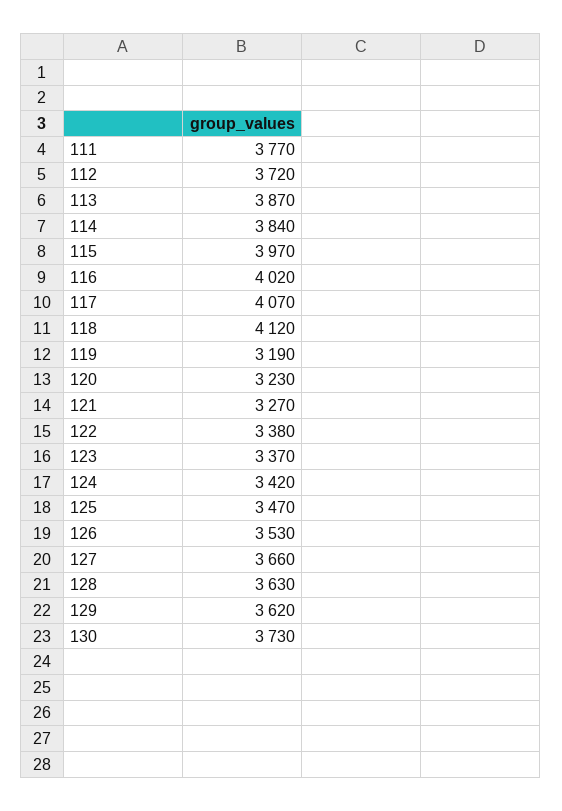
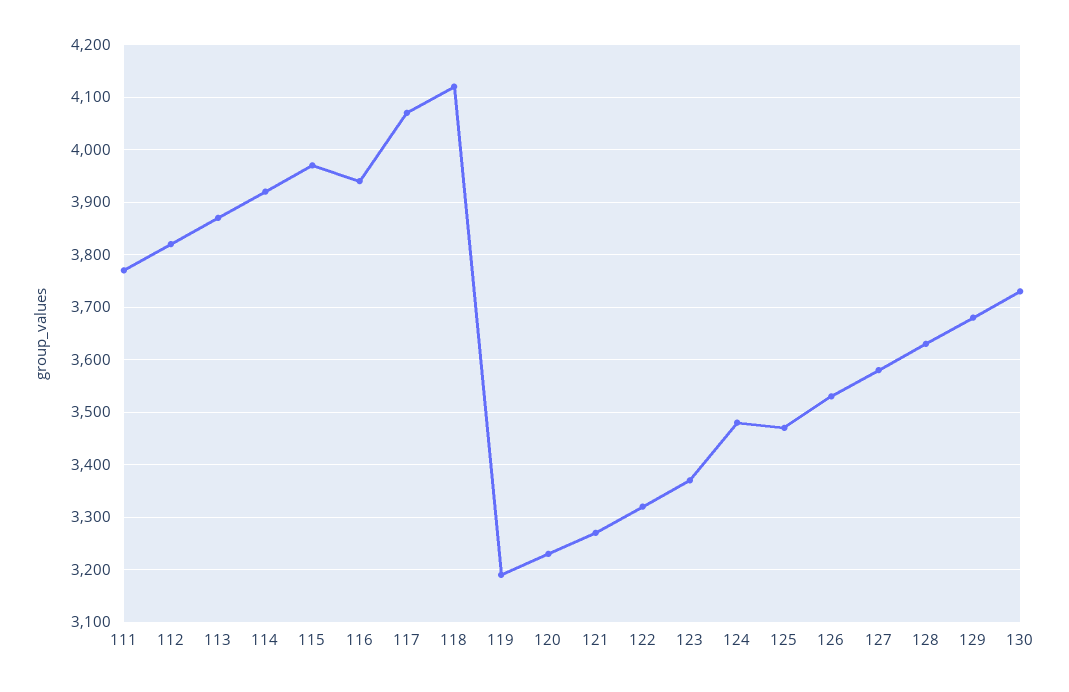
  {
    "111": 3770,
-   "112": 3720,
+   "112": 3820,
    "113": 3870,
-   "114": 3840,
+   "114": 3920,
    "115": 3970,
-   "116": 4020,
+   "116": 3940,
    "117": 4070,
    "118": 4120,
    "119": 3190,
    "120": 3230,
    "121": 3270,
-   "122": 3380,
+   "122": 3320,
    "123": 3370,
-   "124": 3420,
+   "124": 3480,
    "125": 3470,
    "126": 3530,
-   "127": 3660,
+   "127": 3580,
    "128": 3630,
-   "129": 3620,
+   "129": 3680,
    "130": 3730
  }

